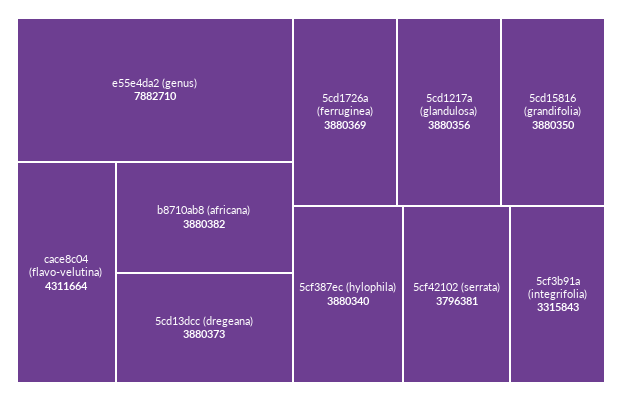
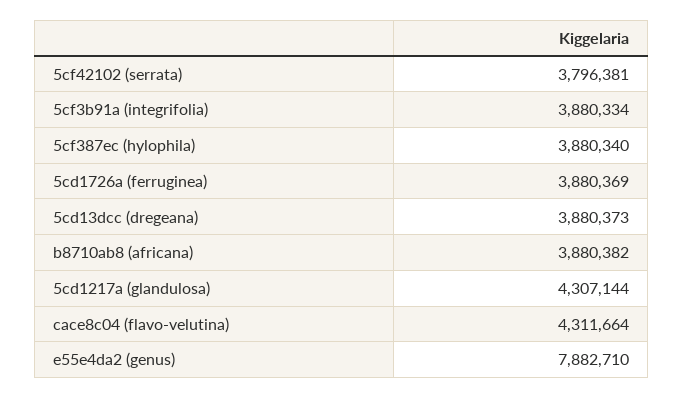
  {
    "e55e4da2 (genus)": 7882710,
    "cace8c04 (flavo-velutina)": 4311664,
    "b8710ab8 (africana)": 3880382,
    "5cd13dcc (dregeana)": 3880373,
    "5cd1726a (ferruginea)": 3880369,
-   "5cd1217a (glandulosa)": 3880356,
+   "5cd1217a (glandulosa)": 4307144,
-   "5cd15816 (grandifolia)": 3880350,
    "5cf387ec (hylophila)": 3880340,
    "5cf42102 (serrata)": 3796381,
-   "5cf3b91a (integrifolia)": 3315843
+   "5cf3b91a (integrifolia)": 3880334
  }

